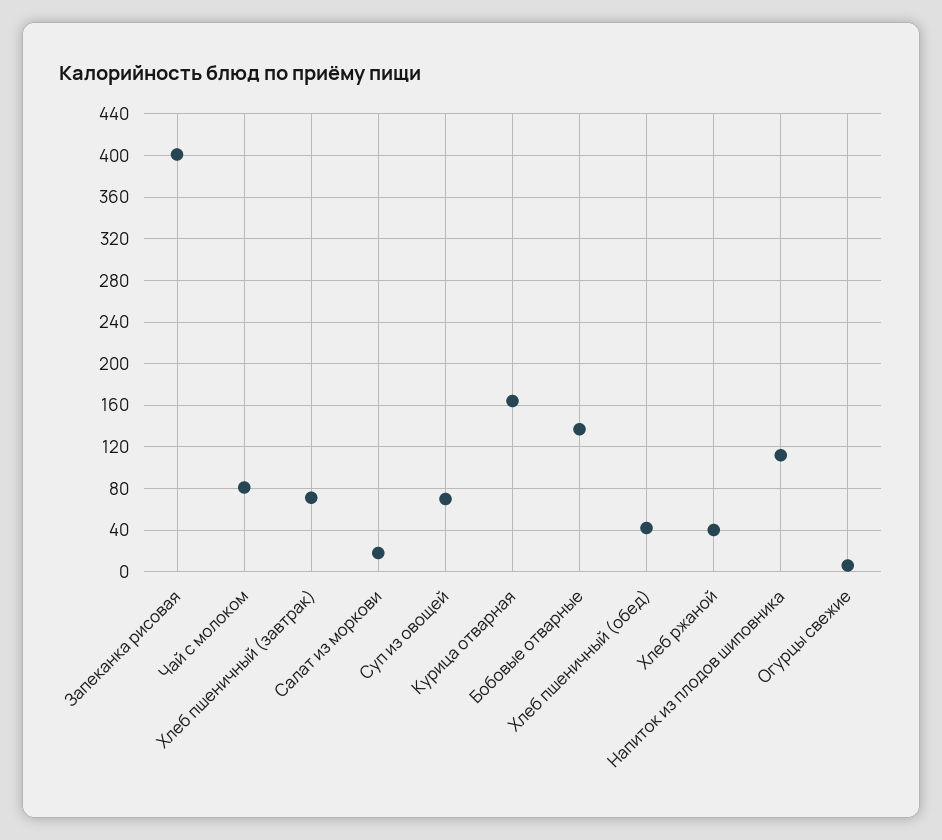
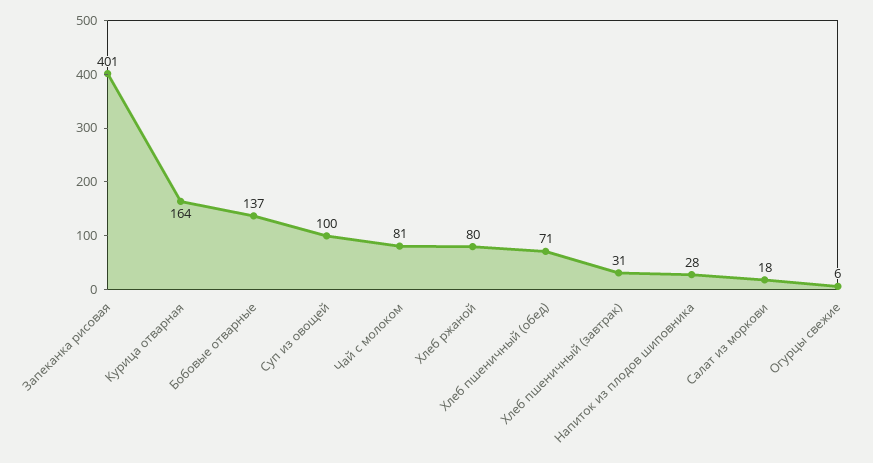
  {
    "Запеканка рисовая": 401,
    "Чай с молоком": 81,
-   "Хлеб пшеничный (завтрак)": 70,
+   "Хлеб пшеничный (завтрак)": 31,
    "Салат из моркови": 18,
-   "Суп из овощей": 70,
+   "Суп из овощей": 100,
    "Курица отварная": 164,
    "Бобовые отварные": 137,
-   "Хлеб пшеничный (обед)": 40,
+   "Хлеб пшеничный (обед)": 71,
-   "Хлеб ржаной": 40,
+   "Хлеб ржаной": 80,
-   "Напиток из плодов шиповника": 110,
+   "Напиток из плодов шиповника": 28,
    "Огурцы свежие": 6
  }

